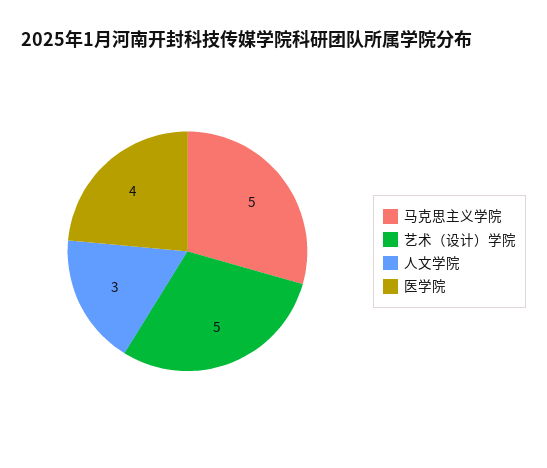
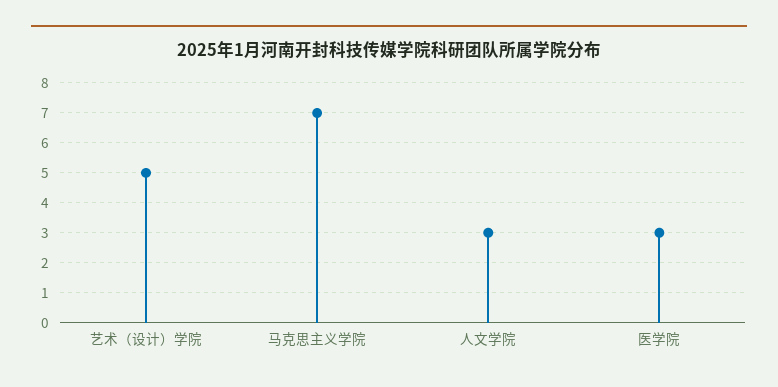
  {
-   "马克思主义学院": 5,
+   "马克思主义学院": 7,
    "艺术（设计）学院": 5,
    "人文学院": 3,
-   "医学院": 4
+   "医学院": 3
  }

